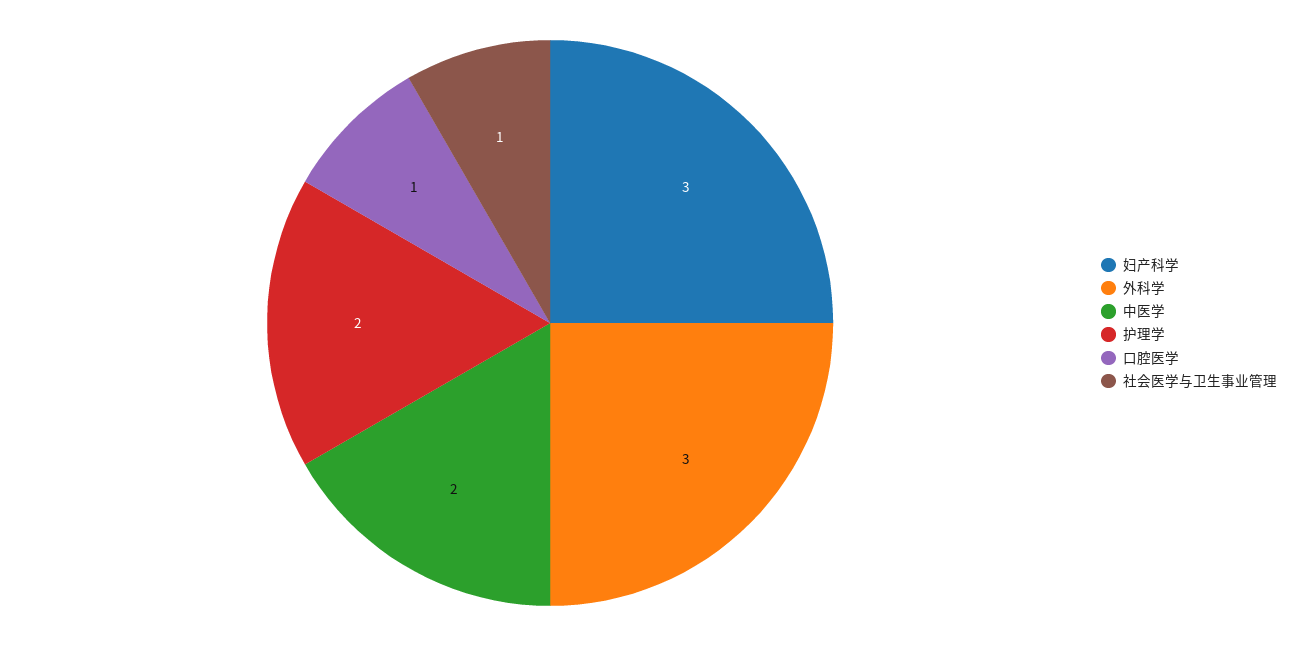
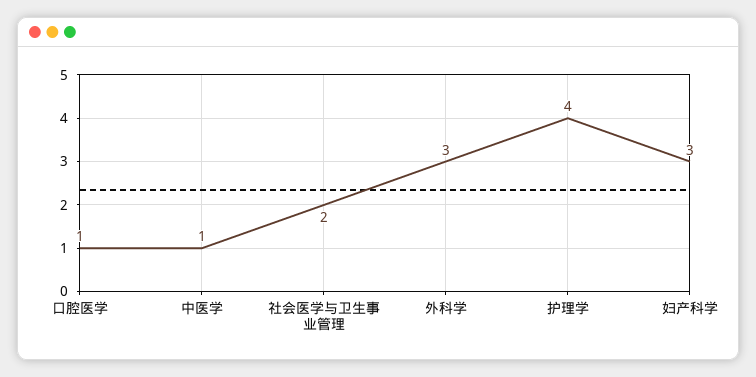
  {
    "妇产科学": 3,
    "外科学": 3,
-   "中医学": 2,
+   "中医学": 1,
-   "护理学": 2,
+   "护理学": 4,
    "口腔医学": 1,
-   "社会医学与卫生事业管理": 1
+   "社会医学与卫生事业管理": 2
  }

